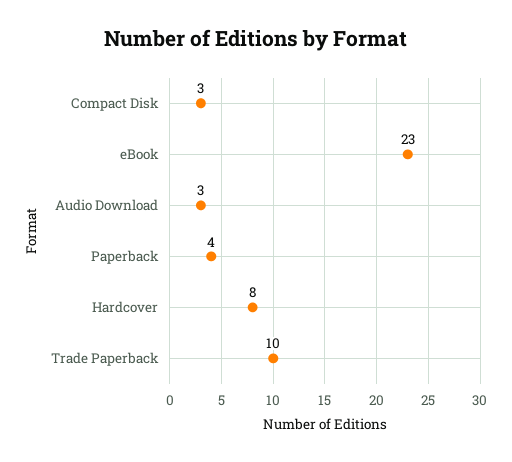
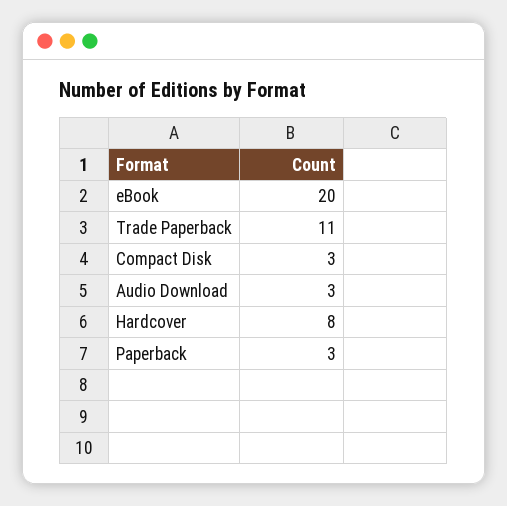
  {
    "Compact Disk": 3,
-   "eBook": 23,
+   "eBook": 20,
    "Audio Download": 3,
-   "Paperback": 4,
+   "Paperback": 3,
    "Hardcover": 8,
-   "Trade Paperback": 10
+   "Trade Paperback": 11
  }

